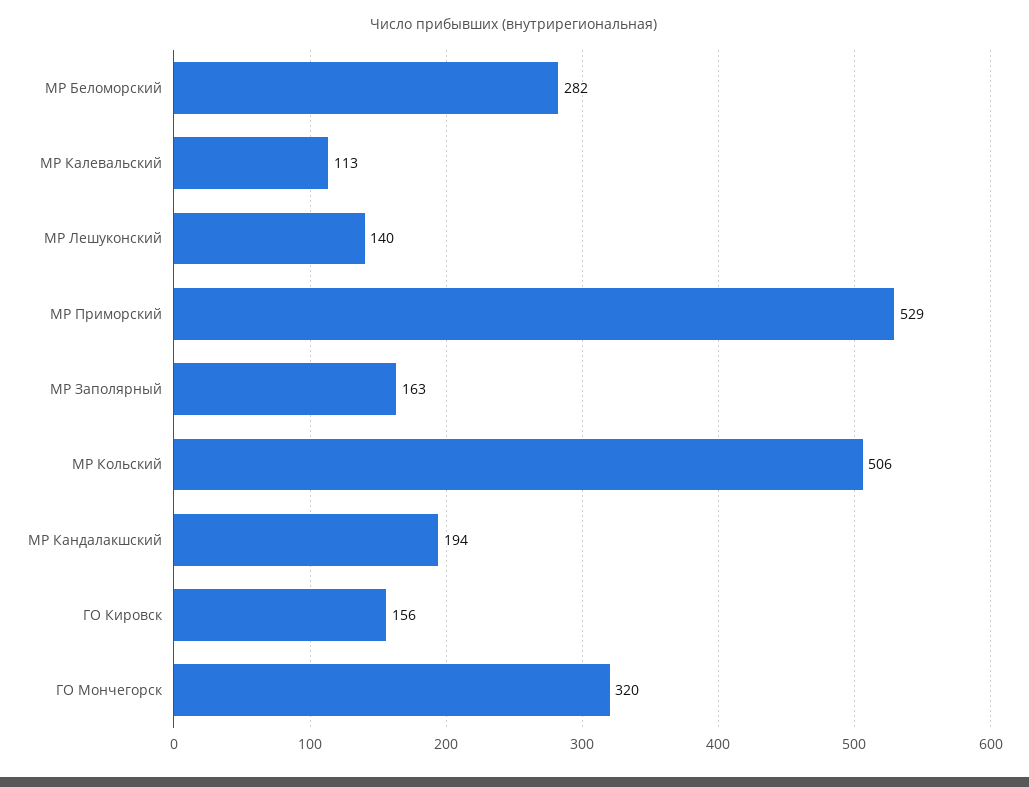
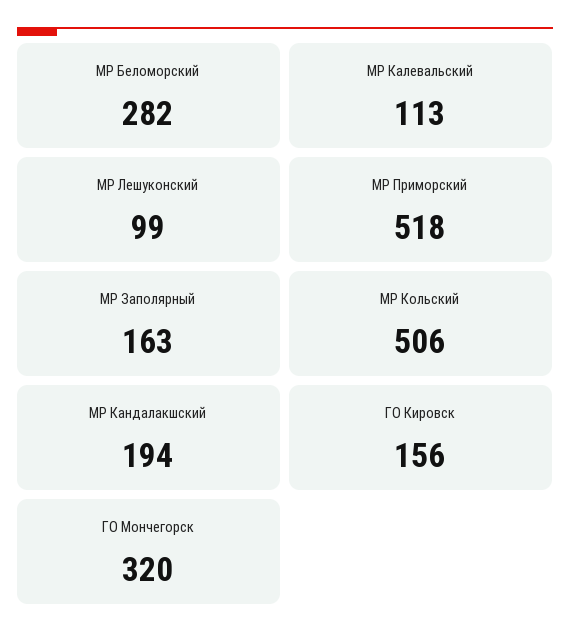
  {
    "МР Беломорский": 282,
    "МР Калевальский": 113,
-   "МР Лешуконский": 140,
+   "МР Лешуконский": 99,
-   "МР Приморский": 529,
+   "МР Приморский": 518,
    "МР Заполярный": 163,
    "МР Кольский": 506,
    "МР Кандалакшский": 194,
    "ГО Кировск": 156,
    "ГО Мончегорск": 320
  }

